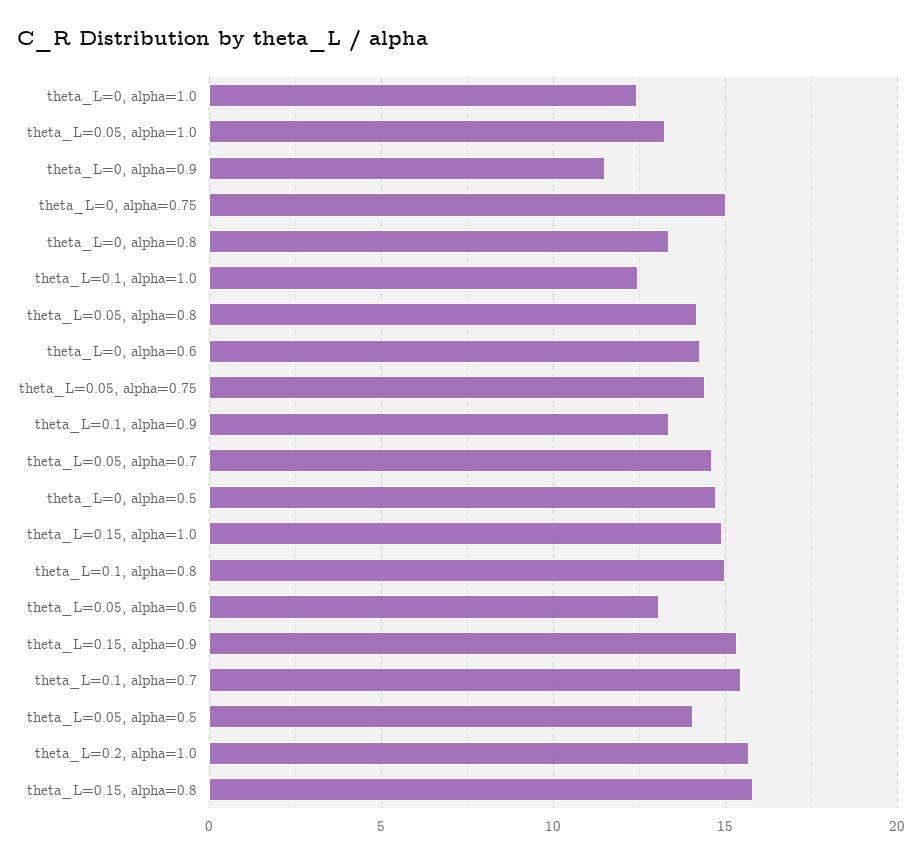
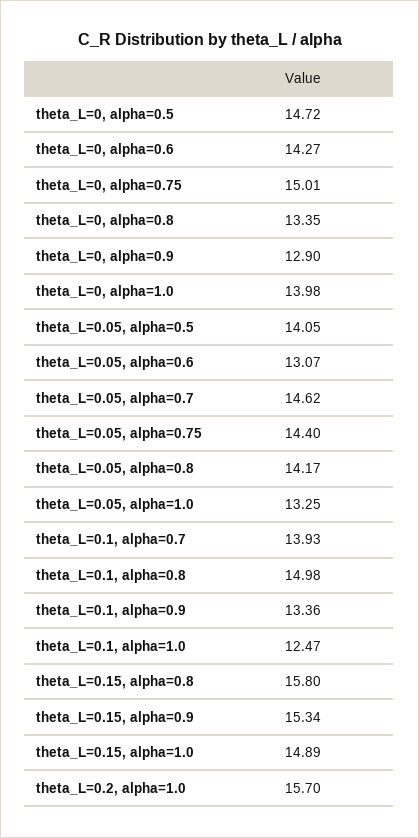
  {
-   "theta_L=0, alpha=1.0": 12.5,
+   "theta_L=0, alpha=1.0": 13.98,
    "theta_L=0.05, alpha=1.0": 13.25,
-   "theta_L=0, alpha=0.9": 11.5,
+   "theta_L=0, alpha=0.9": 12.9,
    "theta_L=0, alpha=0.75": 15.01,
    "theta_L=0, alpha=0.8": 13.35,
    "theta_L=0.1, alpha=1.0": 12.47,
    "theta_L=0.05, alpha=0.8": 14.17,
    "theta_L=0, alpha=0.6": 14.27,
    "theta_L=0.05, alpha=0.75": 14.4,
    "theta_L=0.1, alpha=0.9": 13.36,
    "theta_L=0.05, alpha=0.7": 14.62,
    "theta_L=0, alpha=0.5": 14.72,
    "theta_L=0.15, alpha=1.0": 14.89,
    "theta_L=0.1, alpha=0.8": 14.98,
    "theta_L=0.05, alpha=0.6": 13.07,
    "theta_L=0.15, alpha=0.9": 15.34,
-   "theta_L=0.1, alpha=0.7": 15.5,
+   "theta_L=0.1, alpha=0.7": 13.93,
    "theta_L=0.05, alpha=0.5": 14.05,
    "theta_L=0.2, alpha=1.0": 15.7,
    "theta_L=0.15, alpha=0.8": 15.8
  }

